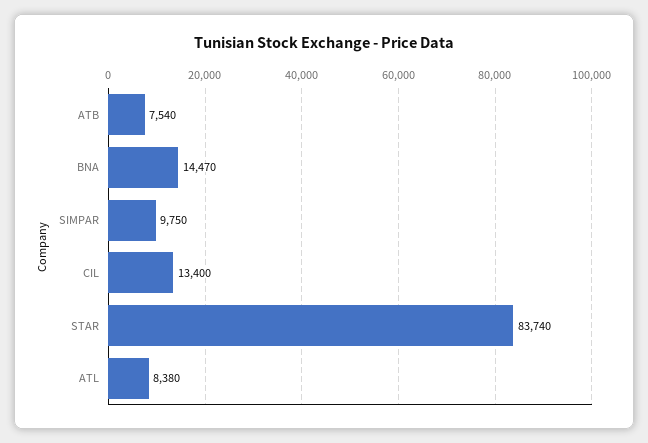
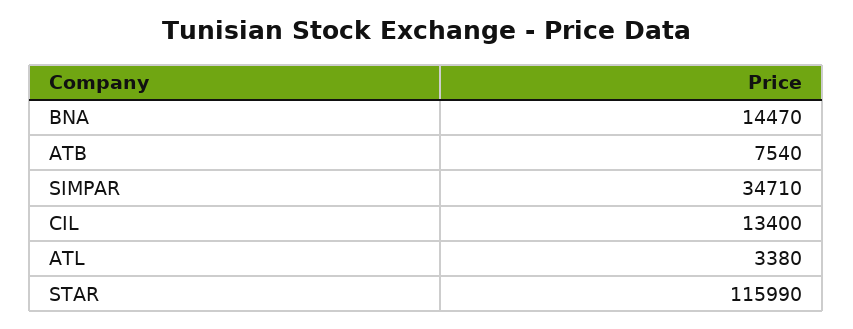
  {
    "ATB": 7540,
    "BNA": 14470,
-   "SIMPAR": 9750,
+   "SIMPAR": 34710,
    "CIL": 13400,
-   "STAR": 83740,
+   "STAR": 115990,
-   "ATL": 8380
+   "ATL": 3380
  }

